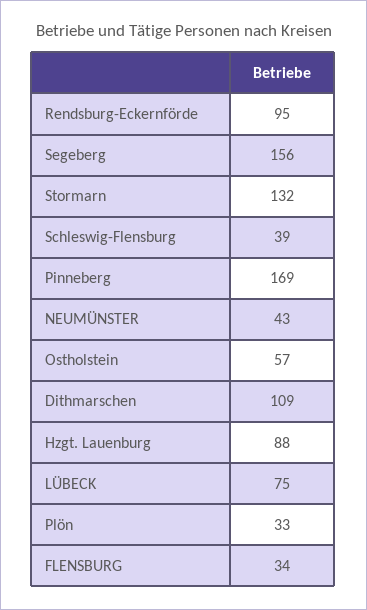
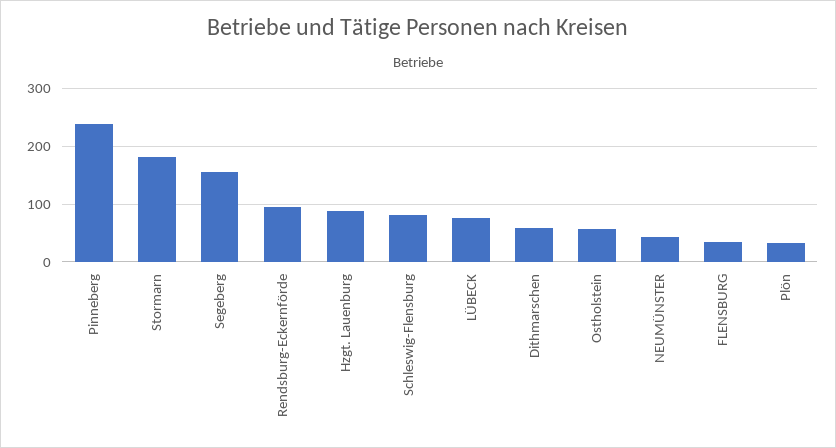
  {
    "Rendsburg-Eckernförde": 95,
    "Segeberg": 156,
-   "Stormarn": 132,
+   "Stormarn": 180,
-   "Schleswig-Flensburg": 39,
+   "Schleswig-Flensburg": 80,
-   "Pinneberg": 169,
+   "Pinneberg": 240,
    "NEUMÜNSTER": 43,
    "Ostholstein": 57,
-   "Dithmarschen": 109,
+   "Dithmarschen": 60,
    "Hzgt. Lauenburg": 88,
    "LÜBECK": 75,
    "Plön": 33,
    "FLENSBURG": 34
  }

